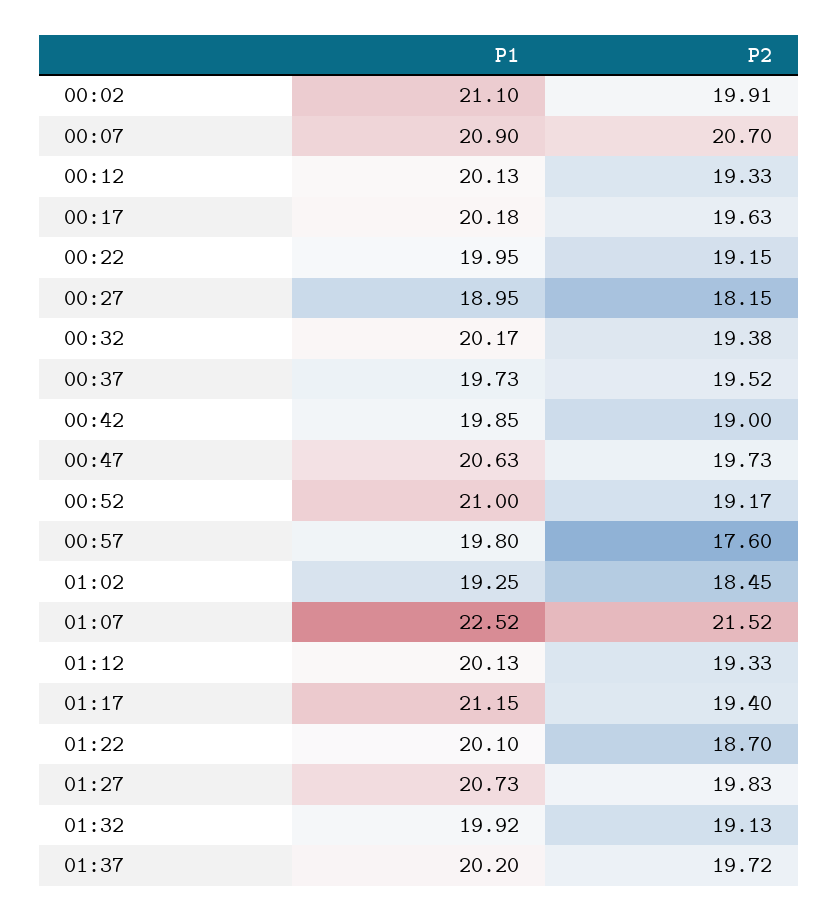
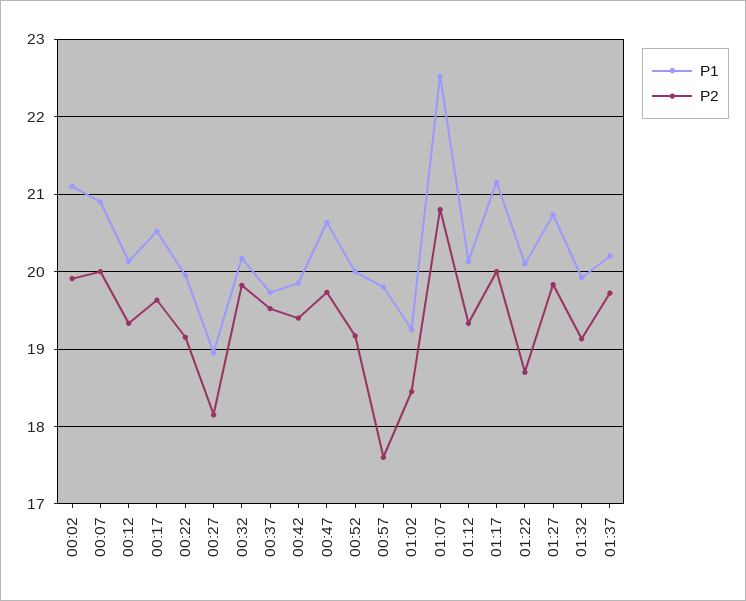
  {
    "P1": {
      "00:02": 21.1,
      "00:07": 20.9,
      "00:12": 20.13,
-     "00:17": 20.18,
+     "00:17": 20.5,
      "00:22": 19.95,
      "00:27": 18.95,
      "00:32": 20.17,
      "00:37": 19.73,
      "00:42": 19.85,
      "00:47": 20.63,
-     "00:52": 21,
+     "00:52": 20,
      "00:57": 19.8,
      "01:02": 19.25,
      "01:07": 22.52,
      "01:12": 20.13,
      "01:17": 21.15,
      "01:22": 20.1,
      "01:27": 20.73,
      "01:32": 19.92,
      "01:37": 20.2
    },
    "P2": {
      "00:02": 19.91,
-     "00:07": 20.7,
+     "00:07": 20,
      "00:12": 19.33,
      "00:17": 19.63,
      "00:22": 19.15,
      "00:27": 18.15,
-     "00:32": 19.38,
+     "00:32": 19.8,
      "00:37": 19.52,
-     "00:42": 19,
+     "00:42": 19.4,
      "00:47": 19.73,
      "00:52": 19.17,
      "00:57": 17.6,
      "01:02": 18.45,
-     "01:07": 21.52,
+     "01:07": 20.8,
      "01:12": 19.33,
-     "01:17": 19.4,
+     "01:17": 20,
      "01:22": 18.7,
      "01:27": 19.83,
      "01:32": 19.13,
      "01:37": 19.72
    }
  }

